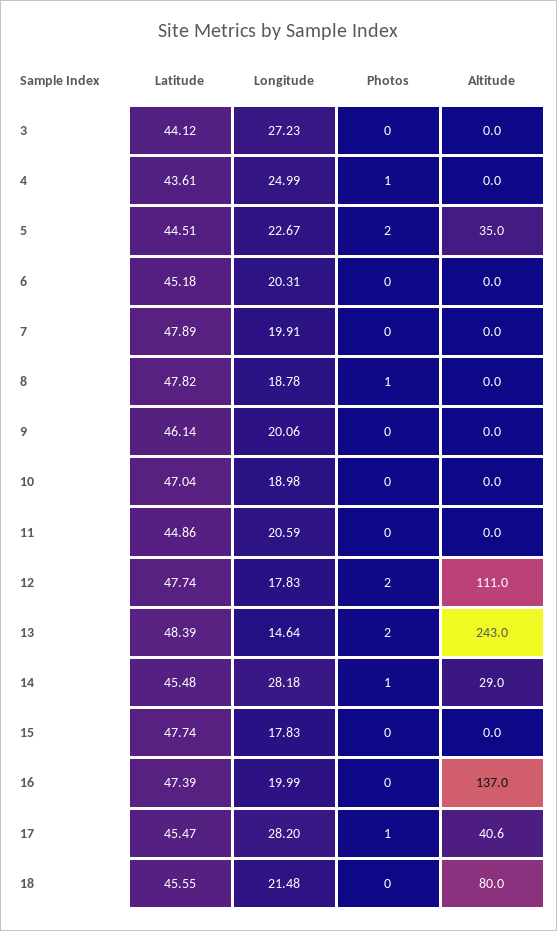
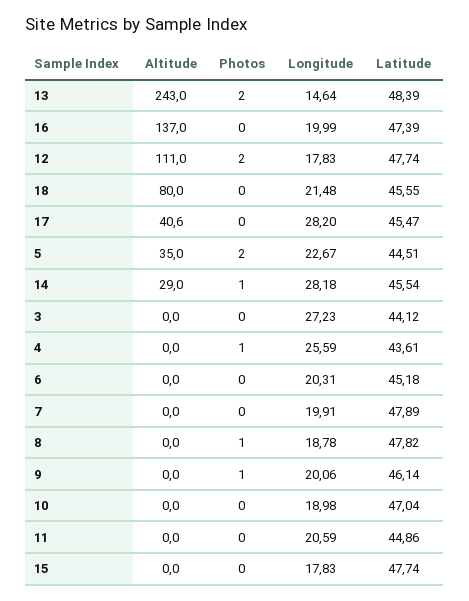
  {
    "Latitude": {
      "3": 44.12,
      "4": 43.61,
      "5": 44.51,
      "6": 45.18,
      "7": 47.89,
      "8": 47.82,
      "9": 46.14,
      "10": 47.04,
      "11": 44.86,
      "12": 47.74,
      "13": 48.39,
-     "14": 45.48,
+     "14": 45.54,
      "15": 47.74,
      "16": 47.39,
      "17": 45.47,
      "18": 45.55
    },
    "Longitude": {
      "3": 27.23,
-     "4": 24.99,
+     "4": 25.59,
      "5": 22.67,
      "6": 20.31,
      "7": 19.91,
      "8": 18.78,
      "9": 20.06,
      "10": 18.98,
      "11": 20.59,
      "12": 17.83,
      "13": 14.64,
      "14": 28.18,
      "15": 17.83,
      "16": 19.99,
      "17": 28.2,
      "18": 21.48
    },
    "Photos": {
      "3": 0,
      "4": 1,
      "5": 2,
      "6": 0,
      "7": 0,
      "8": 1,
-     "9": 0,
+     "9": 1,
      "10": 0,
      "11": 0,
      "12": 2,
      "13": 2,
      "14": 1,
      "15": 0,
      "16": 0,
-     "17": 1,
+     "17": 0,
      "18": 0
    },
    "Altitude": {
      "3": 0,
      "4": 0,
      "5": 35,
      "6": 0,
      "7": 0,
      "8": 0,
      "9": 0,
      "10": 0,
      "11": 0,
      "12": 111,
      "13": 243,
      "14": 29,
      "15": 0,
      "16": 137,
      "17": 40.6,
      "18": 80
    }
  }

